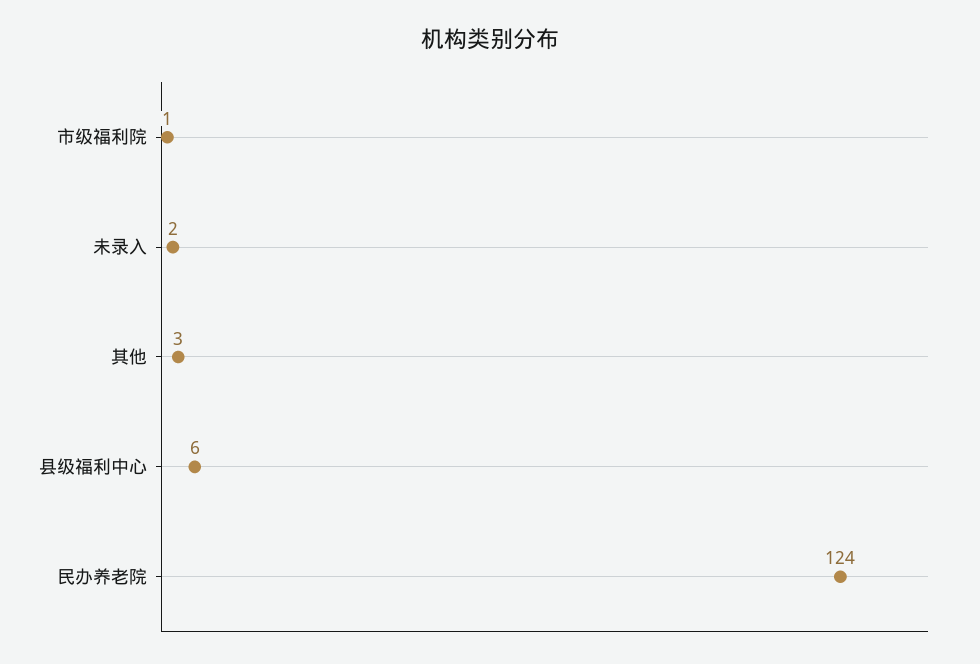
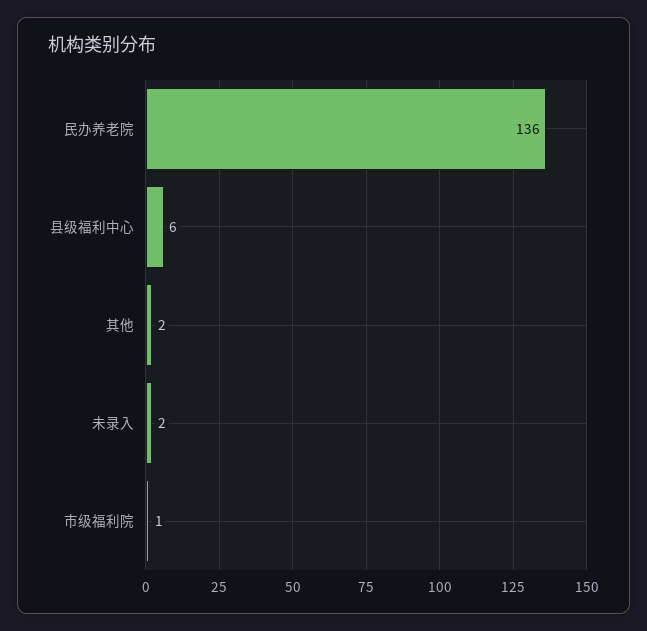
  {
    "市级福利院": 1,
    "未录入": 2,
-   "其他": 3,
+   "其他": 2,
    "县级福利中心": 6,
-   "民办养老院": 124
+   "民办养老院": 136
  }

